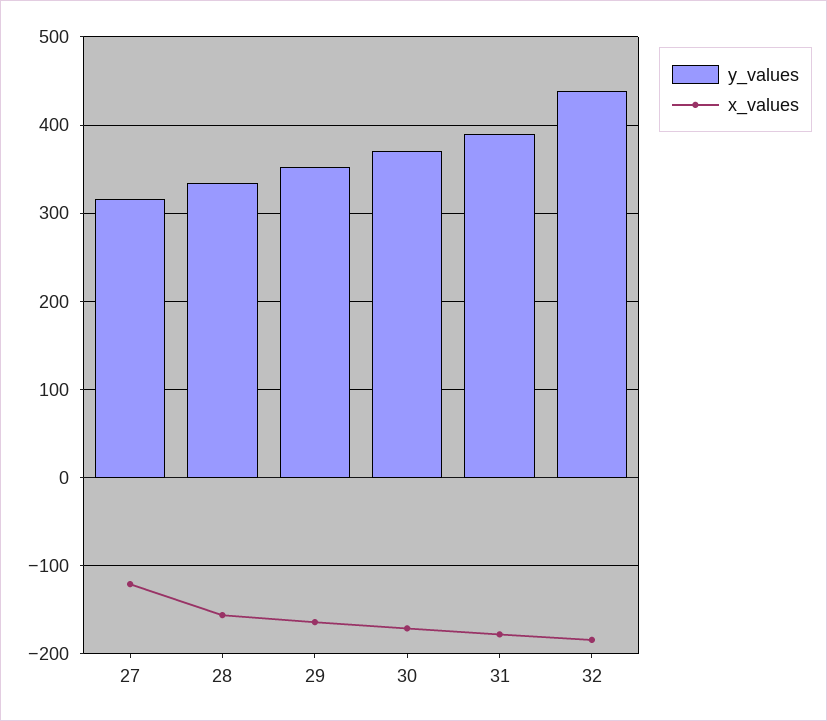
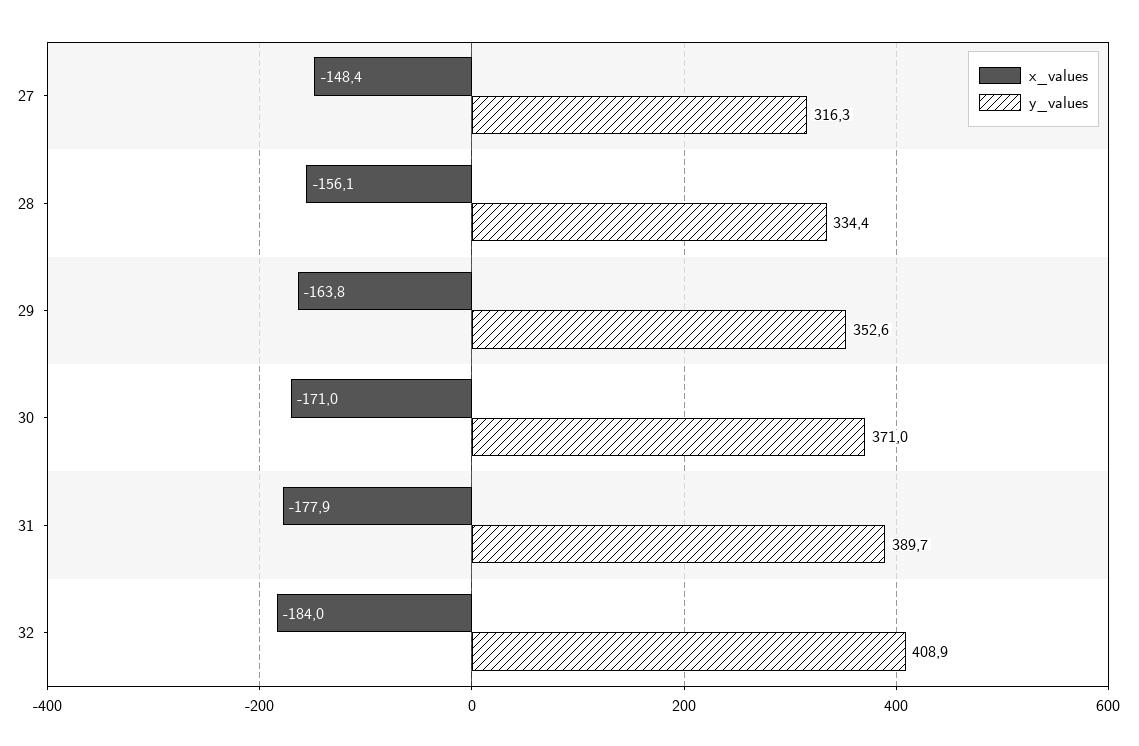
  {
    "y_values": {
      "27": 316.3,
      "28": 334.4,
      "29": 352.6,
      "30": 371,
      "31": 389.7,
-     "32": 440
+     "32": 408.9
    },
    "x_values": {
-     "27": -120,
+     "27": -148.4,
      "28": -156.1,
      "29": -163.8,
      "30": -171,
      "31": -177.9,
      "32": -184
    }
  }

